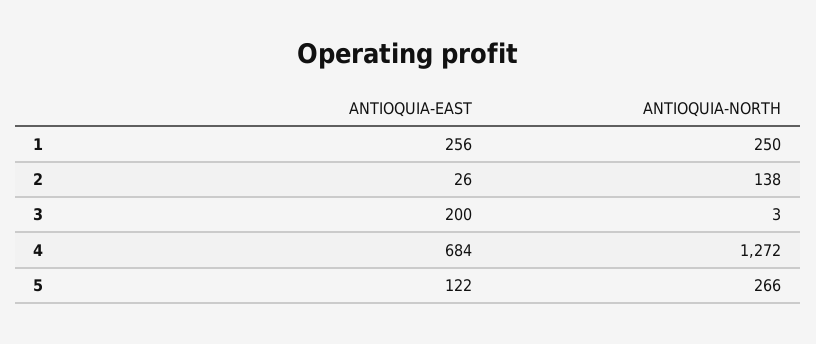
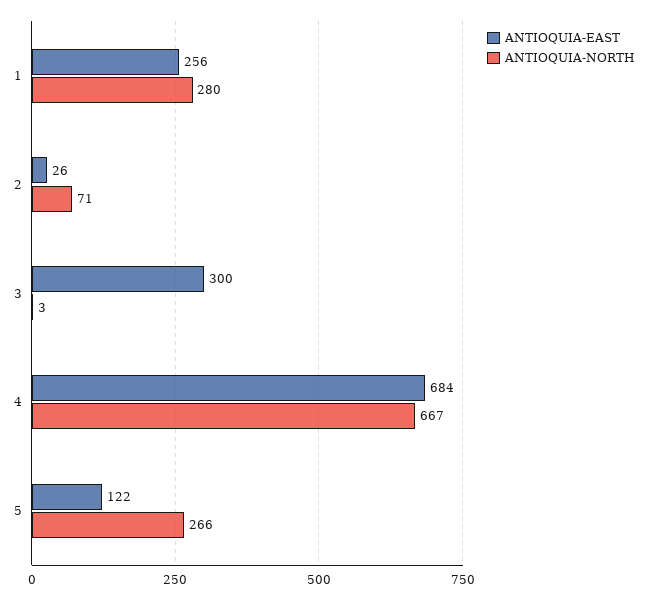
  {
    "ANTIOQUIA-EAST": {
      "1": 256,
      "2": 26,
-     "3": 200,
+     "3": 300,
      "4": 684,
      "5": 122
    },
    "ANTIOQUIA-NORTH": {
-     "1": 250,
+     "1": 280,
-     "2": 138,
+     "2": 71,
      "3": 3,
-     "4": 1272,
+     "4": 667,
      "5": 266
    }
  }

